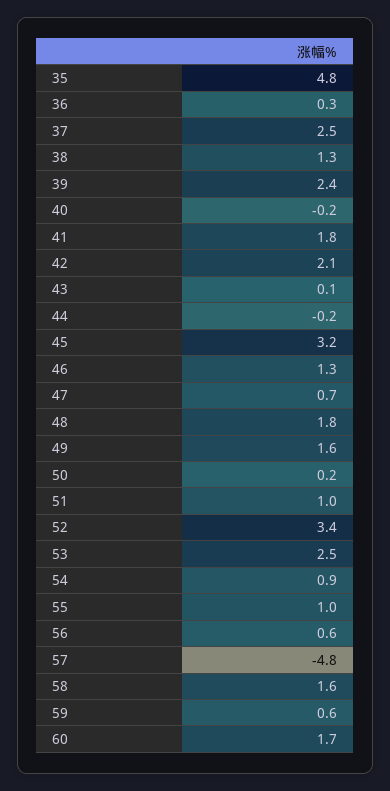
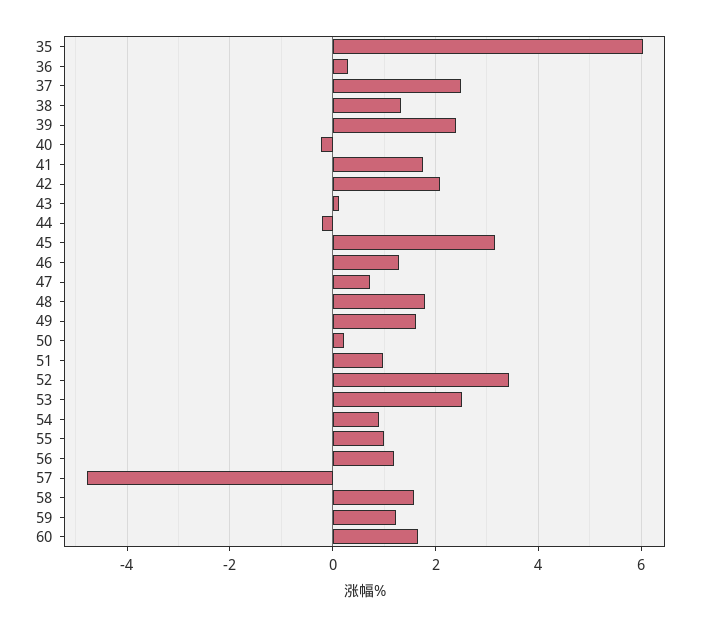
  {
-   "35": 4.8,
+   "35": 6,
    "36": 0.3,
    "37": 2.5,
    "38": 1.3,
    "39": 2.4,
    "40": -0.2,
    "41": 1.8,
    "42": 2.1,
    "43": 0.1,
    "44": -0.2,
    "45": 3.2,
    "46": 1.3,
    "47": 0.7,
    "48": 1.8,
    "49": 1.6,
    "50": 0.2,
    "51": 1,
    "52": 3.4,
    "53": 2.5,
    "54": 0.9,
    "55": 1,
-   "56": 0.6,
+   "56": 1.2,
    "57": -4.8,
    "58": 1.6,
-   "59": 0.6,
+   "59": 1.2,
    "60": 1.7
  }

